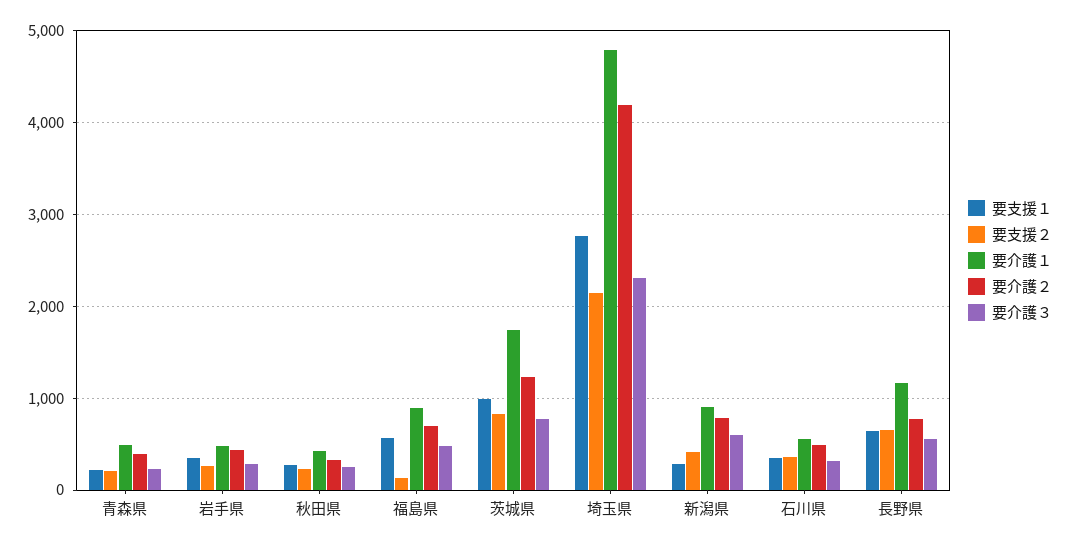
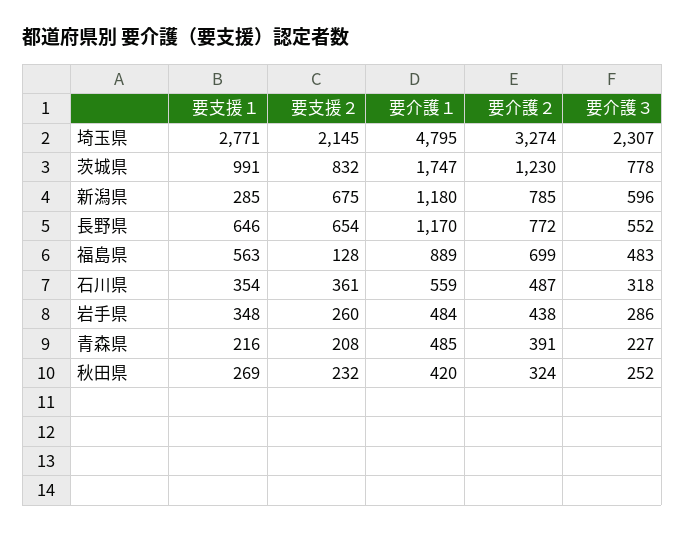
  {
    "要支援１": {
      "青森県": 216,
      "岩手県": 348,
      "秋田県": 269,
      "福島県": 563,
      "茨城県": 991,
      "埼玉県": 2771,
      "新潟県": 285,
      "石川県": 354,
      "長野県": 646
    },
    "要支援２": {
      "青森県": 208,
      "岩手県": 260,
      "秋田県": 232,
      "福島県": 128,
      "茨城県": 832,
      "埼玉県": 2145,
-     "新潟県": 400,
+     "新潟県": 675,
      "石川県": 361,
      "長野県": 654
    },
    "要介護１": {
      "青森県": 485,
      "岩手県": 484,
      "秋田県": 420,
      "福島県": 889,
      "茨城県": 1747,
      "埼玉県": 4795,
-     "新潟県": 900,
+     "新潟県": 1180,
      "石川県": 559,
      "長野県": 1170
    },
    "要介護２": {
      "青森県": 391,
      "岩手県": 438,
      "秋田県": 324,
      "福島県": 699,
      "茨城県": 1230,
-     "埼玉県": 4200,
+     "埼玉県": 3274,
      "新潟県": 785,
      "石川県": 487,
      "長野県": 772
    },
    "要介護３": {
      "青森県": 227,
      "岩手県": 286,
      "秋田県": 252,
      "福島県": 483,
      "茨城県": 778,
      "埼玉県": 2307,
      "新潟県": 596,
      "石川県": 318,
      "長野県": 552
    }
  }

